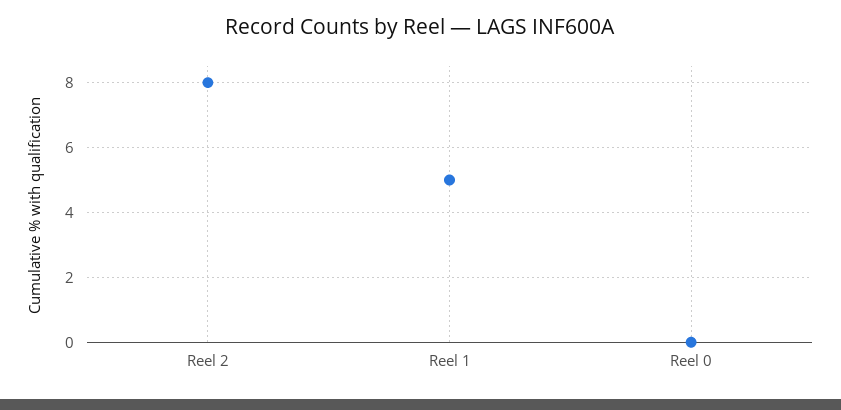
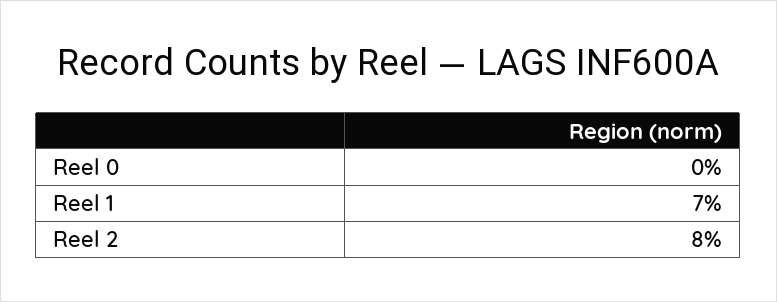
  {
    "Reel 2": 8,
-   "Reel 1": 5,
+   "Reel 1": 7,
    "Reel 0": 0
  }

